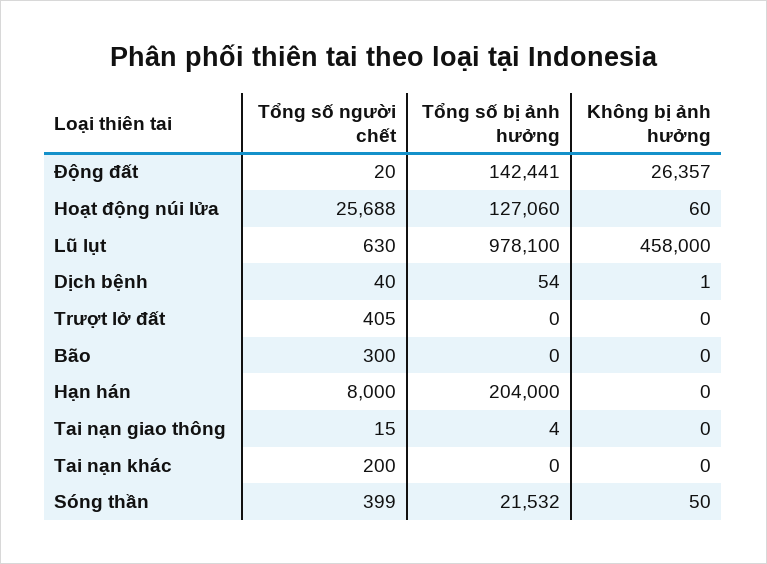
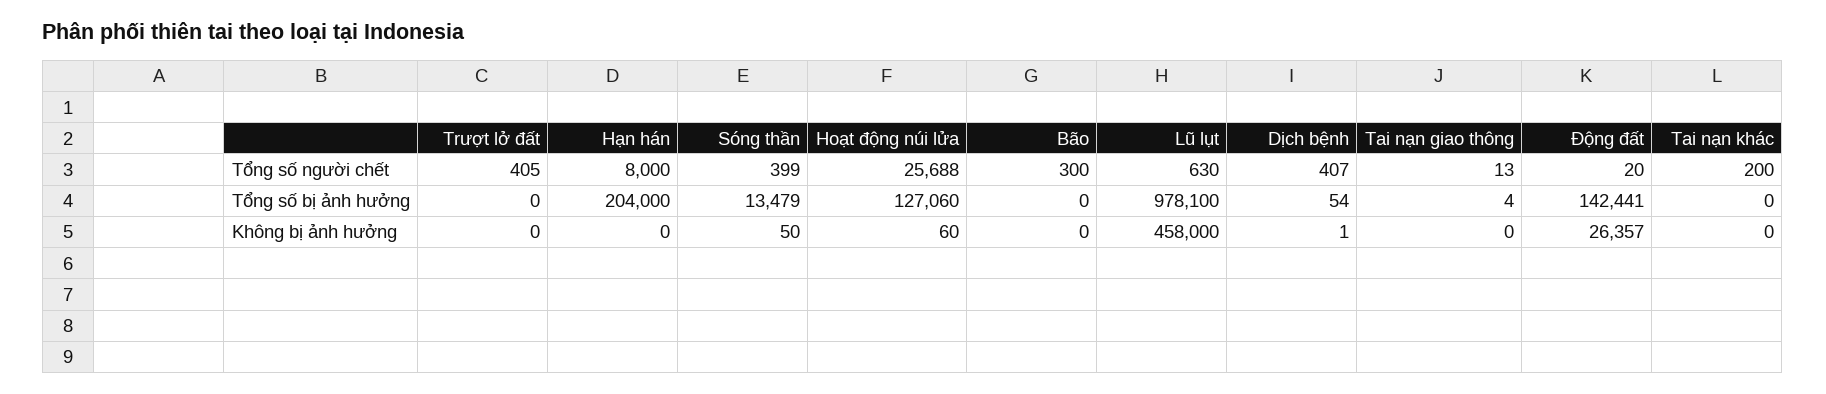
  {
    "Tổng số người chết": {
      "Động đất": 20,
      "Hoạt động núi lửa": 25688,
      "Lũ lụt": 630,
-     "Dịch bệnh": 40,
+     "Dịch bệnh": 407,
      "Trượt lở đất": 405,
      "Bão": 300,
      "Hạn hán": 8000,
-     "Tai nạn giao thông": 15,
+     "Tai nạn giao thông": 13,
      "Tai nạn khác": 200,
      "Sóng thần": 399
    },
    "Tổng số bị ảnh hưởng": {
      "Động đất": 142441,
      "Hoạt động núi lửa": 127060,
      "Lũ lụt": 978100,
      "Dịch bệnh": 54,
      "Trượt lở đất": 0,
      "Bão": 0,
      "Hạn hán": 204000,
      "Tai nạn giao thông": 4,
      "Tai nạn khác": 0,
-     "Sóng thần": 21532
+     "Sóng thần": 13479
    },
    "Không bị ảnh hưởng": {
      "Động đất": 26357,
      "Hoạt động núi lửa": 60,
      "Lũ lụt": 458000,
      "Dịch bệnh": 1,
      "Trượt lở đất": 0,
      "Bão": 0,
      "Hạn hán": 0,
      "Tai nạn giao thông": 0,
      "Tai nạn khác": 0,
      "Sóng thần": 50
    }
  }

